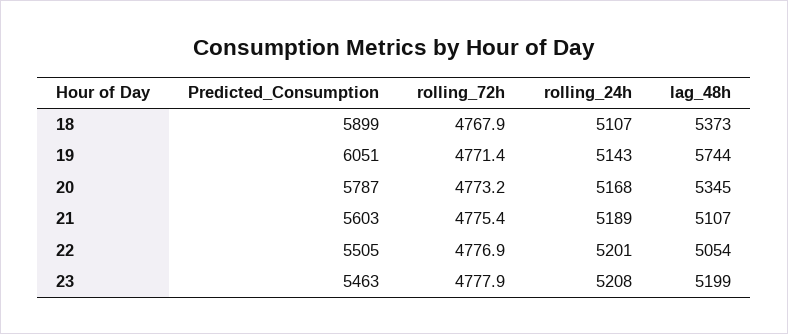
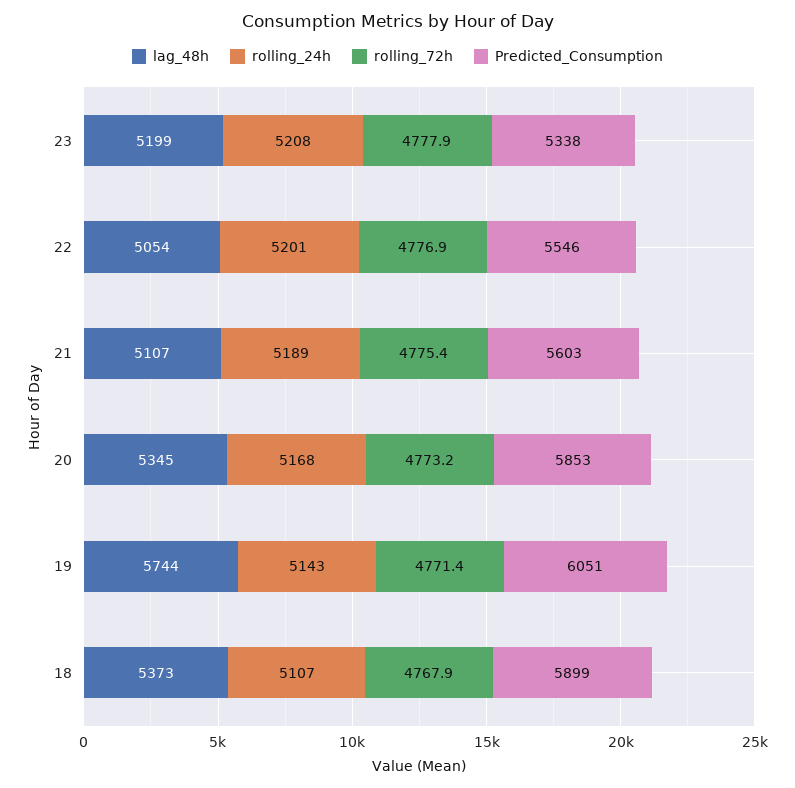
  {
    "Predicted_Consumption": {
      "18": 5899,
      "19": 6051,
-     "20": 5787,
+     "20": 5853,
      "21": 5603,
-     "22": 5505,
+     "22": 5546,
-     "23": 5463
+     "23": 5338
    },
    "rolling_72h": {
      "18": 4767.9,
      "19": 4771.4,
      "20": 4773.2,
      "21": 4775.4,
      "22": 4776.9,
      "23": 4777.9
    },
    "rolling_24h": {
      "18": 5107,
      "19": 5143,
      "20": 5168,
      "21": 5189,
      "22": 5201,
      "23": 5208
    },
    "lag_48h": {
      "18": 5373,
      "19": 5744,
      "20": 5345,
      "21": 5107,
      "22": 5054,
      "23": 5199
    }
  }

